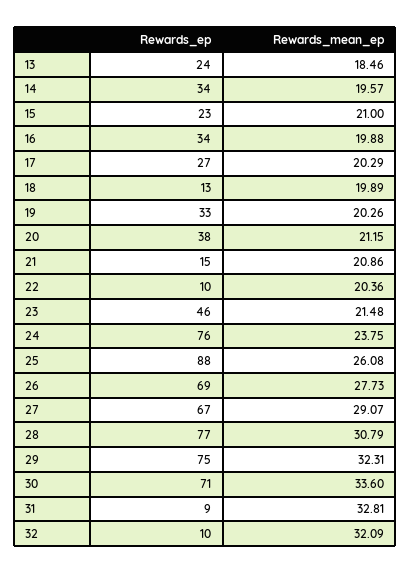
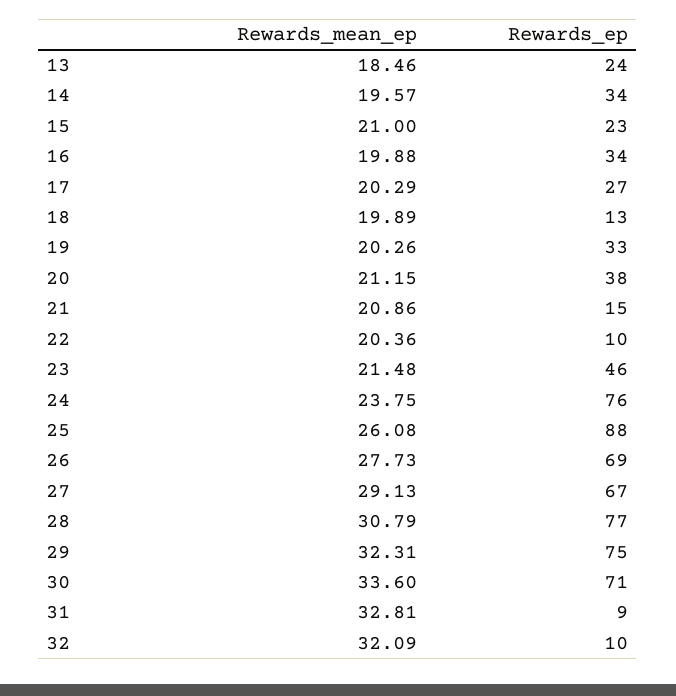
  {
    "Rewards_ep": {
      "13": 24,
      "14": 34,
      "15": 23,
      "16": 34,
      "17": 27,
      "18": 13,
      "19": 33,
      "20": 38,
      "21": 15,
      "22": 10,
      "23": 46,
      "24": 76,
      "25": 88,
      "26": 69,
      "27": 67,
      "28": 77,
      "29": 75,
      "30": 71,
      "31": 9,
      "32": 10
    },
    "Rewards_mean_ep": {
      "13": 18.46,
      "14": 19.57,
      "15": 21,
      "16": 19.88,
      "17": 20.29,
      "18": 19.89,
      "19": 20.26,
      "20": 21.15,
      "21": 20.86,
      "22": 20.36,
      "23": 21.48,
      "24": 23.75,
      "25": 26.08,
      "26": 27.73,
-     "27": 29.07,
+     "27": 29.13,
      "28": 30.79,
      "29": 32.31,
      "30": 33.6,
      "31": 32.81,
      "32": 32.09
    }
  }

